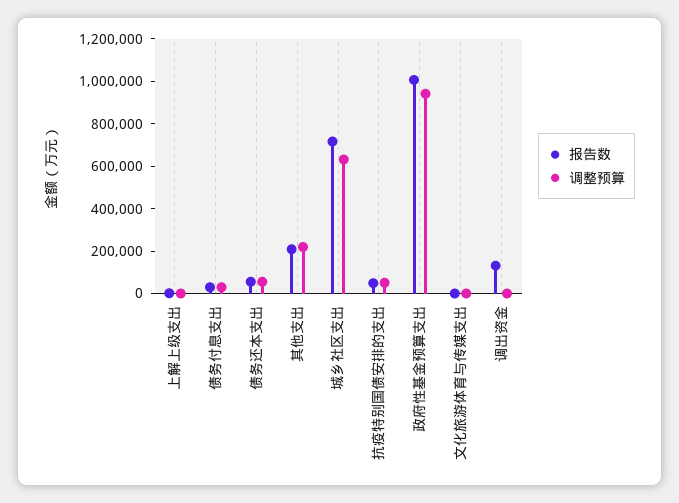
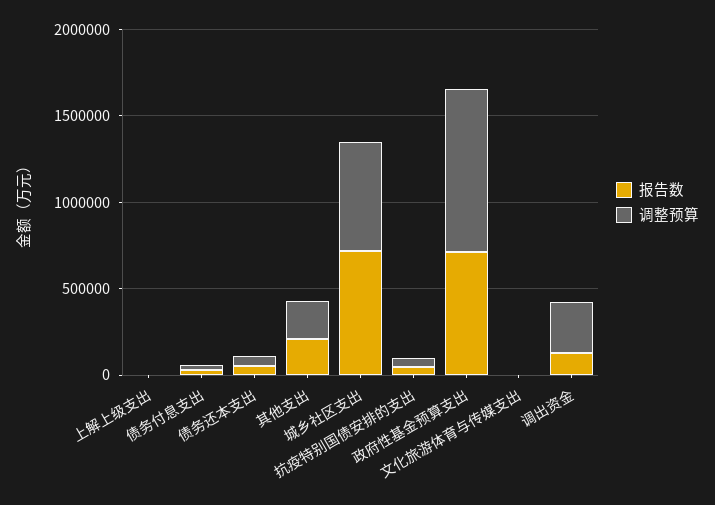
  {
    "报告数": {
      "上解上级支出": 0,
      "债务付息支出": 50000,
      "债务还本支出": 50000,
      "其他支出": 200000,
      "城乡社区支出": 700000,
      "抗疫特别国债安排的支出": 50000,
-     "政府性基金预算支出": 1000000,
+     "政府性基金预算支出": 700000,
      "文化旅游体育与传媒支出": 0,
      "调出资金": 150000
    },
    "调整预算": {
      "上解上级支出": 0,
      "债务付息支出": 50000,
      "债务还本支出": 50000,
      "其他支出": 200000,
      "城乡社区支出": 650000,
      "抗疫特别国债安排的支出": 50000,
      "政府性基金预算支出": 950000,
      "文化旅游体育与传媒支出": 0,
-     "调出资金": 0
+     "调出资金": 300000
    }
  }

